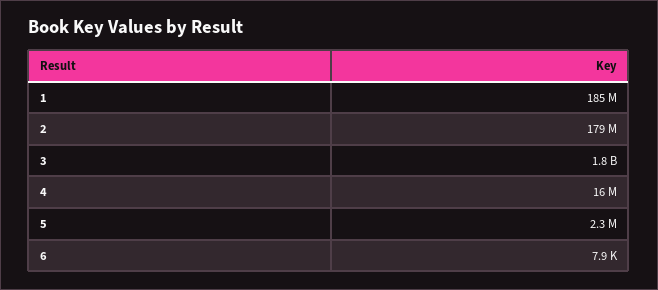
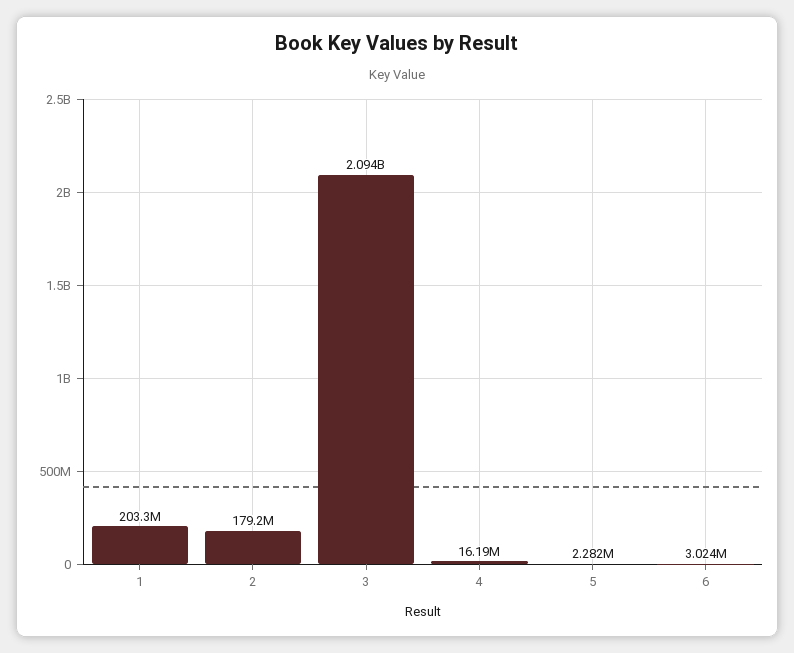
  {
-   "1": 185000000,
+   "1": 203300000,
    "2": 179200000,
-   "3": 1800000000,
+   "3": 2094000000,
    "4": 16190000,
    "5": 2282000,
-   "6": 7900
+   "6": 3024000
  }

